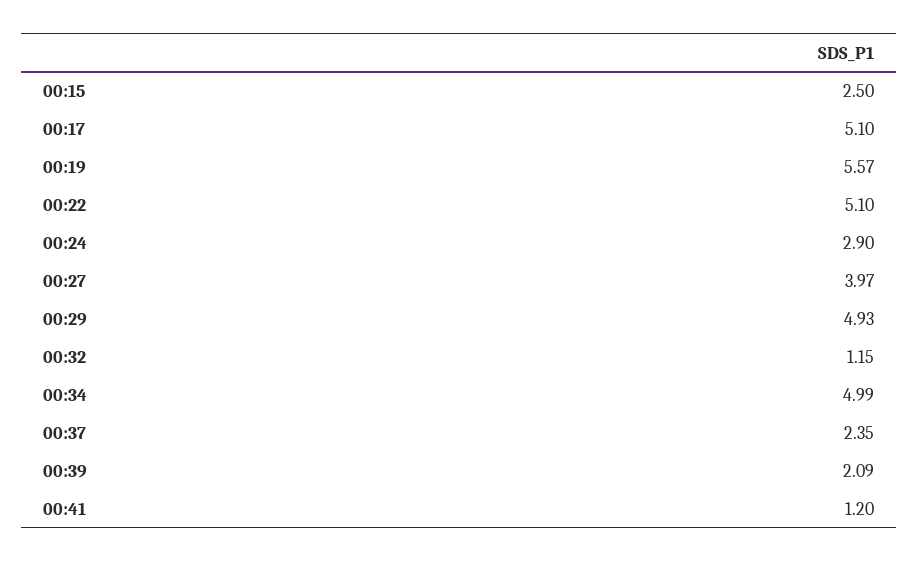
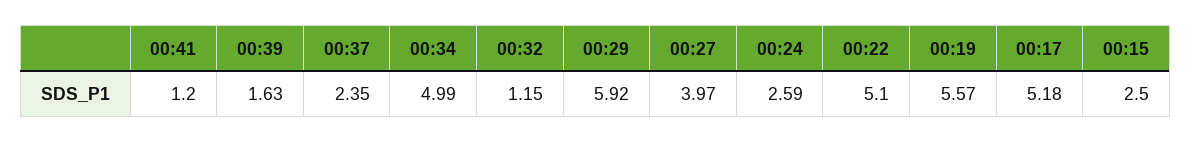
  {
    "00:15": 2.5,
-   "00:17": 5.1,
+   "00:17": 5.18,
    "00:19": 5.57,
    "00:22": 5.1,
-   "00:24": 2.9,
+   "00:24": 2.59,
    "00:27": 3.97,
-   "00:29": 4.93,
+   "00:29": 5.92,
    "00:32": 1.15,
    "00:34": 4.99,
    "00:37": 2.35,
-   "00:39": 2.09,
+   "00:39": 1.63,
    "00:41": 1.2
  }

